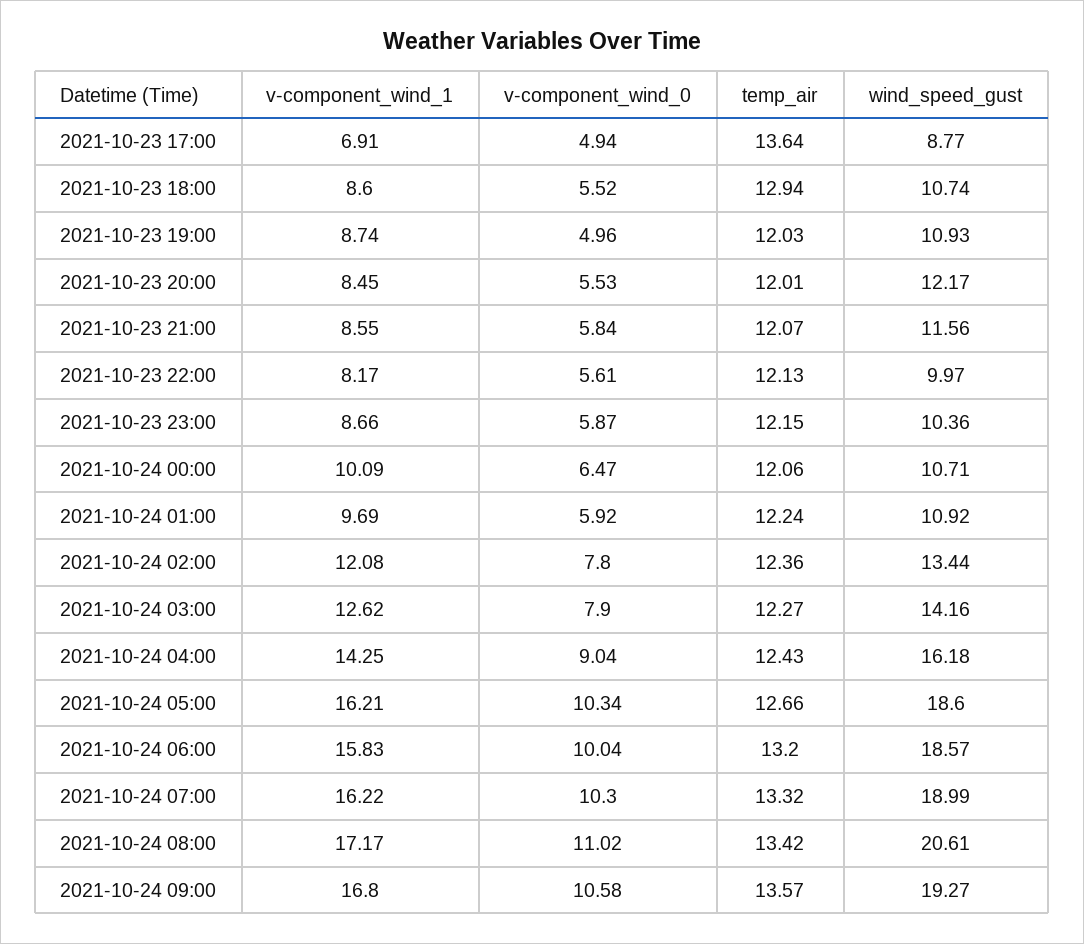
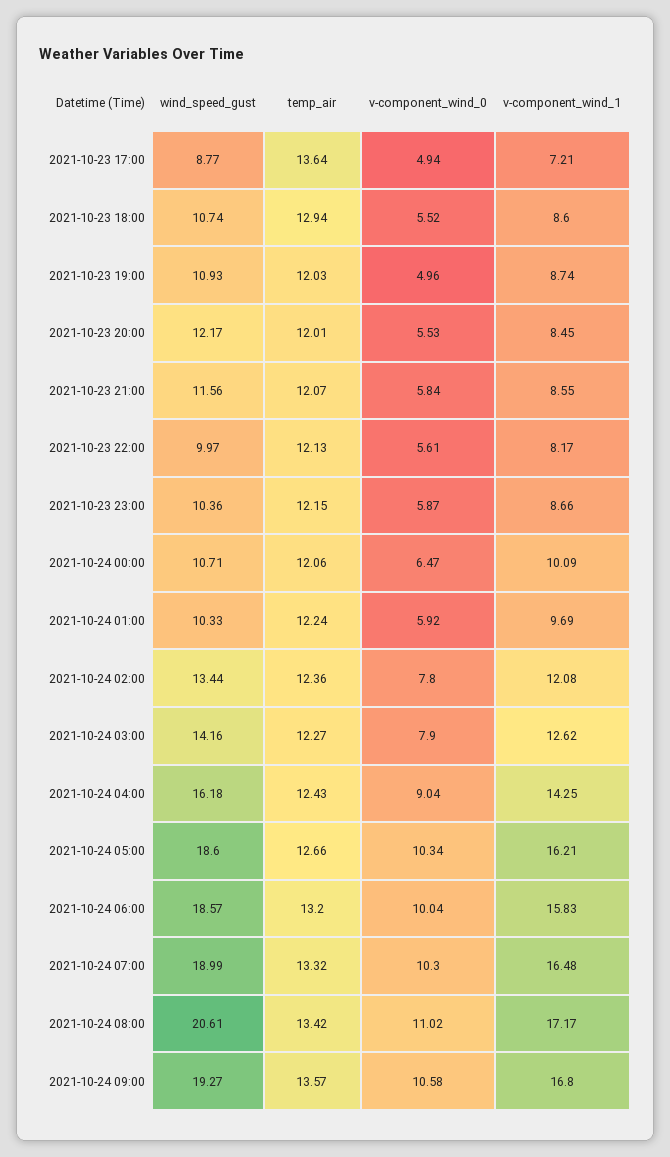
  {
    "v-component_wind_1": {
-     "2021-10-23 17:00": 6.91,
+     "2021-10-23 17:00": 7.21,
      "2021-10-23 18:00": 8.6,
      "2021-10-23 19:00": 8.74,
      "2021-10-23 20:00": 8.45,
      "2021-10-23 21:00": 8.55,
      "2021-10-23 22:00": 8.17,
      "2021-10-23 23:00": 8.66,
      "2021-10-24 00:00": 10.09,
      "2021-10-24 01:00": 9.69,
      "2021-10-24 02:00": 12.08,
      "2021-10-24 03:00": 12.62,
      "2021-10-24 04:00": 14.25,
      "2021-10-24 05:00": 16.21,
      "2021-10-24 06:00": 15.83,
-     "2021-10-24 07:00": 16.22,
+     "2021-10-24 07:00": 16.48,
      "2021-10-24 08:00": 17.17,
      "2021-10-24 09:00": 16.8
    },
    "v-component_wind_0": {
      "2021-10-23 17:00": 4.94,
      "2021-10-23 18:00": 5.52,
      "2021-10-23 19:00": 4.96,
      "2021-10-23 20:00": 5.53,
      "2021-10-23 21:00": 5.84,
      "2021-10-23 22:00": 5.61,
      "2021-10-23 23:00": 5.87,
      "2021-10-24 00:00": 6.47,
      "2021-10-24 01:00": 5.92,
      "2021-10-24 02:00": 7.8,
      "2021-10-24 03:00": 7.9,
      "2021-10-24 04:00": 9.04,
      "2021-10-24 05:00": 10.34,
      "2021-10-24 06:00": 10.04,
      "2021-10-24 07:00": 10.3,
      "2021-10-24 08:00": 11.02,
      "2021-10-24 09:00": 10.58
    },
    "temp_air": {
      "2021-10-23 17:00": 13.64,
      "2021-10-23 18:00": 12.94,
      "2021-10-23 19:00": 12.03,
      "2021-10-23 20:00": 12.01,
      "2021-10-23 21:00": 12.07,
      "2021-10-23 22:00": 12.13,
      "2021-10-23 23:00": 12.15,
      "2021-10-24 00:00": 12.06,
      "2021-10-24 01:00": 12.24,
      "2021-10-24 02:00": 12.36,
      "2021-10-24 03:00": 12.27,
      "2021-10-24 04:00": 12.43,
      "2021-10-24 05:00": 12.66,
      "2021-10-24 06:00": 13.2,
      "2021-10-24 07:00": 13.32,
      "2021-10-24 08:00": 13.42,
      "2021-10-24 09:00": 13.57
    },
    "wind_speed_gust": {
      "2021-10-23 17:00": 8.77,
      "2021-10-23 18:00": 10.74,
      "2021-10-23 19:00": 10.93,
      "2021-10-23 20:00": 12.17,
      "2021-10-23 21:00": 11.56,
      "2021-10-23 22:00": 9.97,
      "2021-10-23 23:00": 10.36,
      "2021-10-24 00:00": 10.71,
-     "2021-10-24 01:00": 10.92,
+     "2021-10-24 01:00": 10.33,
      "2021-10-24 02:00": 13.44,
      "2021-10-24 03:00": 14.16,
      "2021-10-24 04:00": 16.18,
      "2021-10-24 05:00": 18.6,
      "2021-10-24 06:00": 18.57,
      "2021-10-24 07:00": 18.99,
      "2021-10-24 08:00": 20.61,
      "2021-10-24 09:00": 19.27
    }
  }

